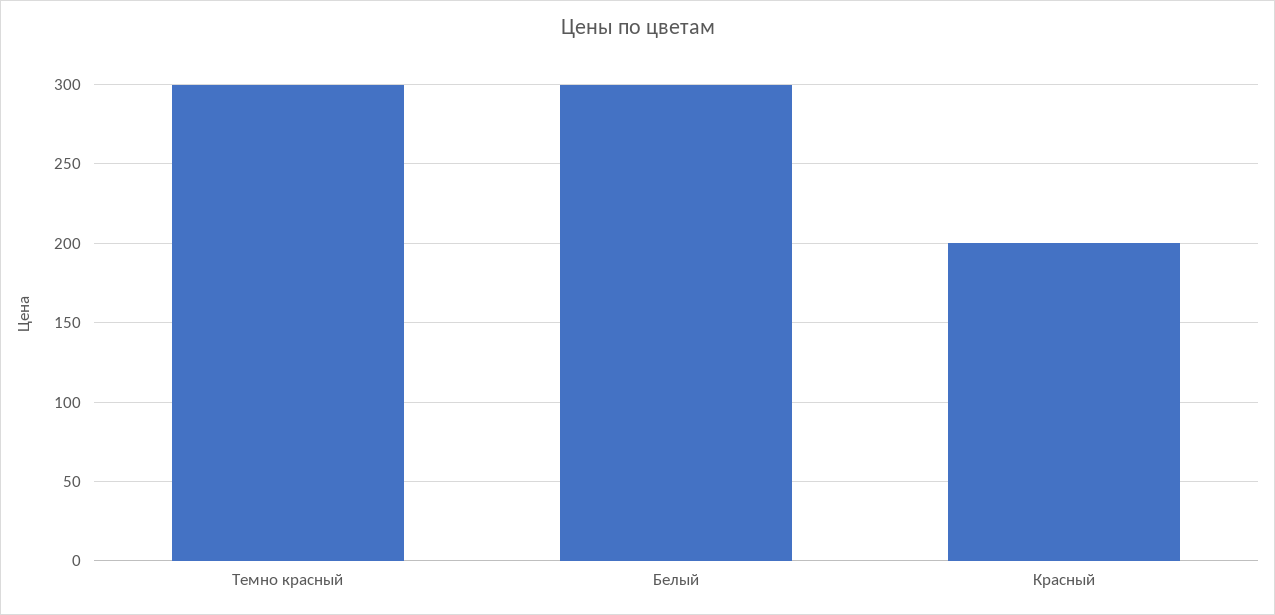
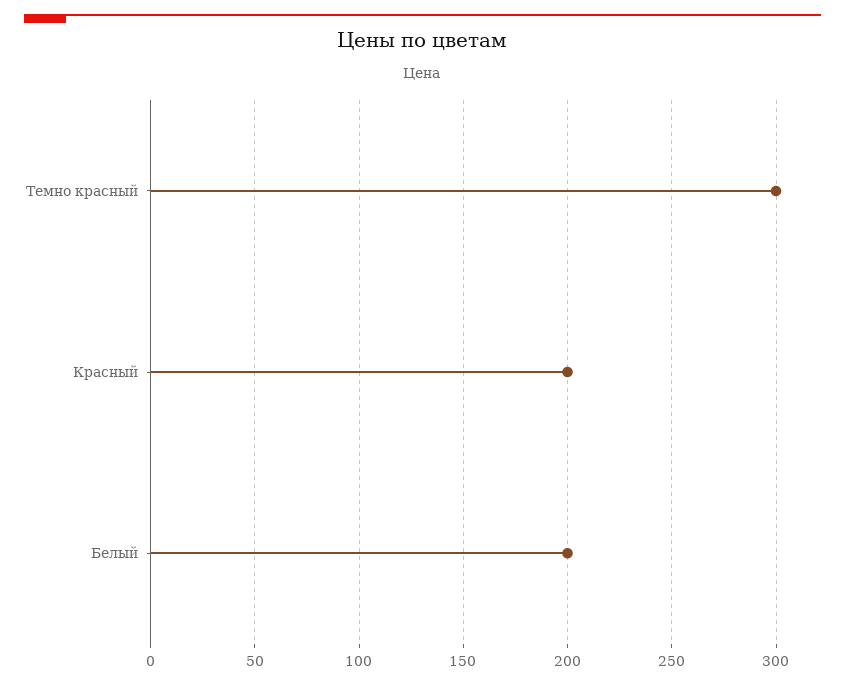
  {
    "Темно красный": 300,
-   "Белый": 300,
+   "Белый": 200,
    "Красный": 200
  }

